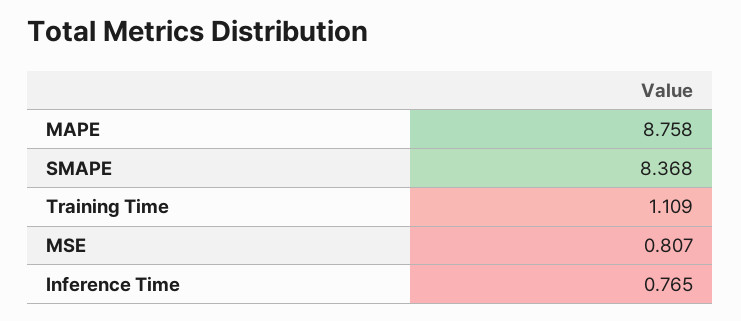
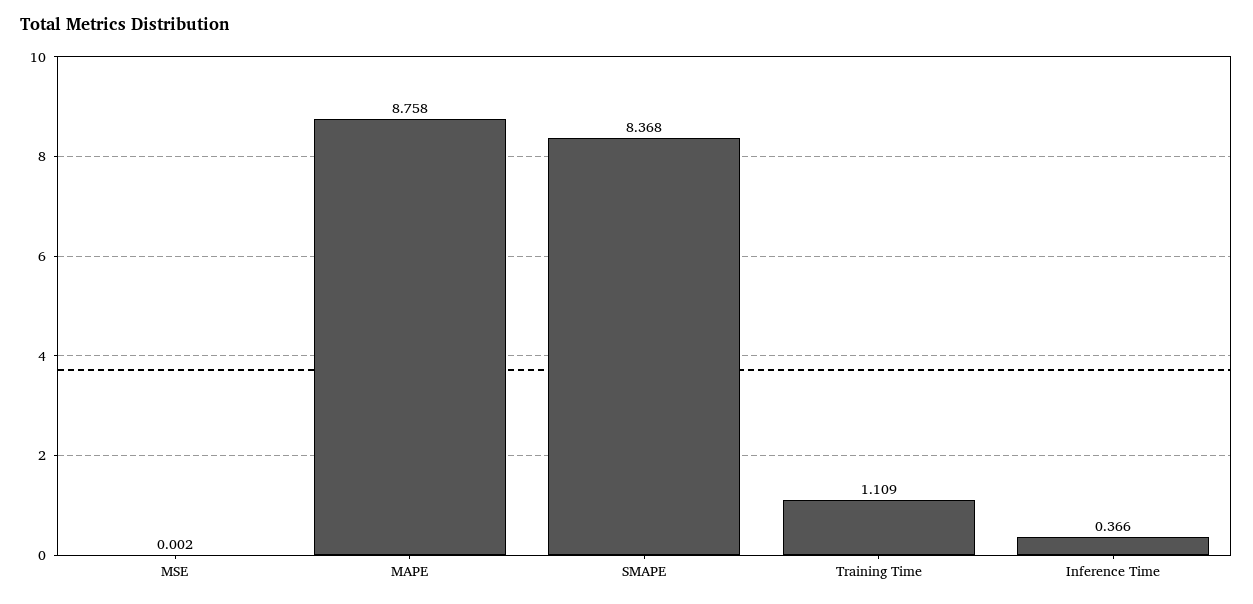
  {
    "MAPE": 8.758,
    "SMAPE": 8.368,
    "Training Time": 1.109,
-   "MSE": 0.807,
+   "MSE": 0.002,
-   "Inference Time": 0.765
+   "Inference Time": 0.366
  }

